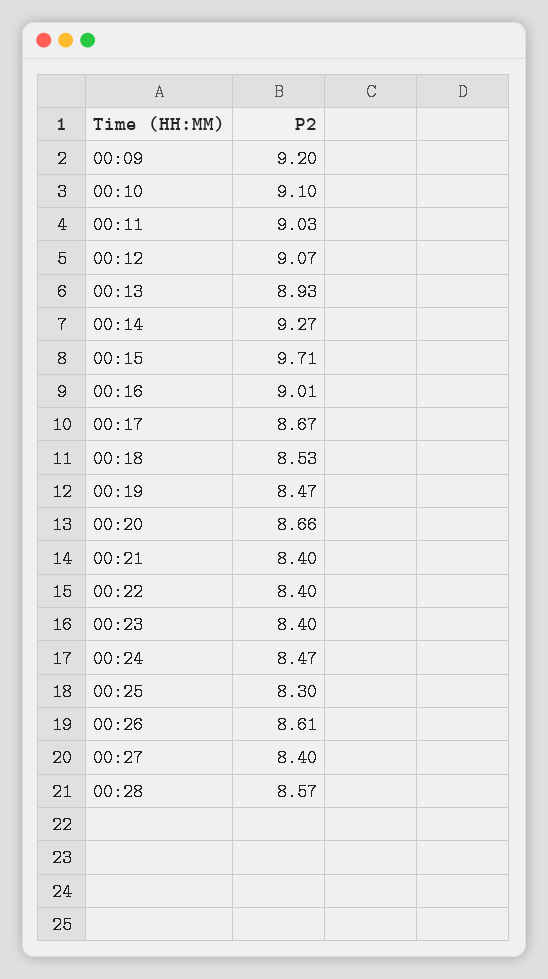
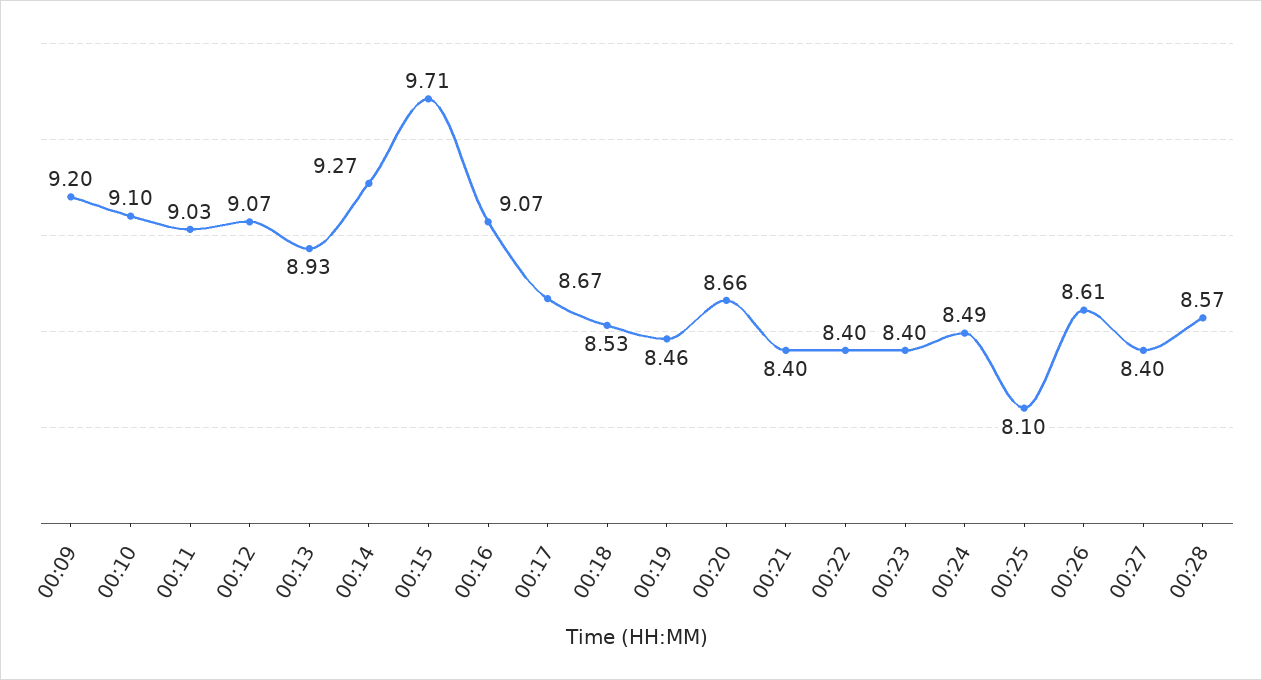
  {
    "00:09": 9.2,
    "00:10": 9.1,
    "00:11": 9.03,
    "00:12": 9.07,
    "00:13": 8.93,
    "00:14": 9.27,
    "00:15": 9.71,
-   "00:16": 9.01,
+   "00:16": 9.07,
    "00:17": 8.67,
    "00:18": 8.53,
-   "00:19": 8.47,
+   "00:19": 8.46,
    "00:20": 8.66,
    "00:21": 8.4,
    "00:22": 8.4,
    "00:23": 8.4,
-   "00:24": 8.47,
+   "00:24": 8.49,
-   "00:25": 8.3,
+   "00:25": 8.1,
    "00:26": 8.61,
    "00:27": 8.4,
    "00:28": 8.57
  }

